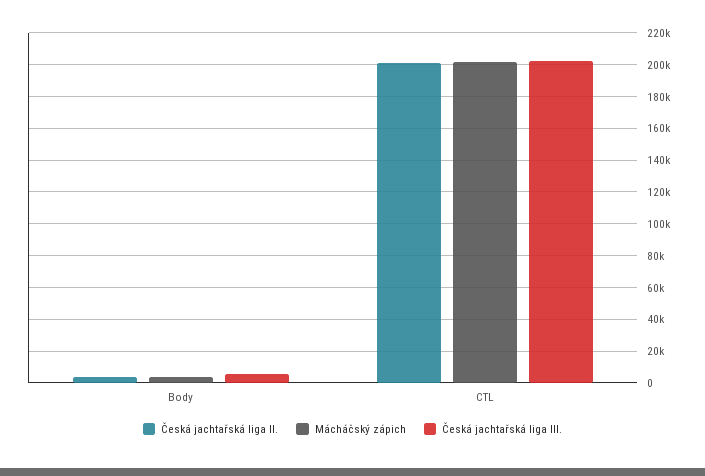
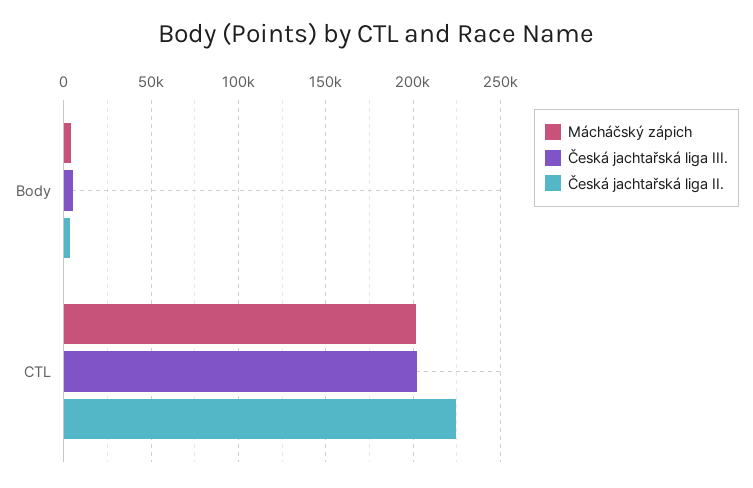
  {
    "Česká jachtařská liga II.": {
      "Body": 5000,
-     "CTL": 200000
+     "CTL": 225000
    },
    "Mácháčský zápich": {
      "Body": 5000,
      "CTL": 200000
    },
    "Česká jachtařská liga III.": {
      "Body": 5000,
      "CTL": 200000
    }
  }

